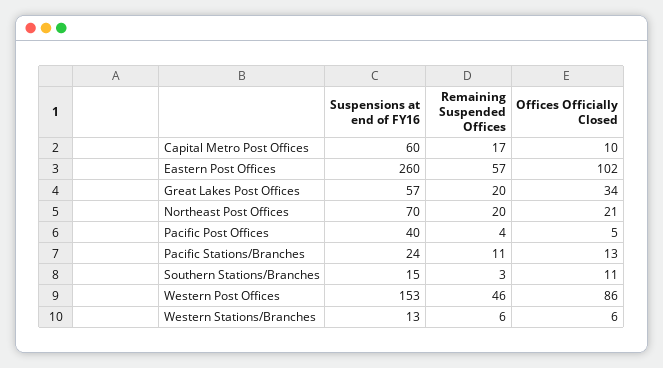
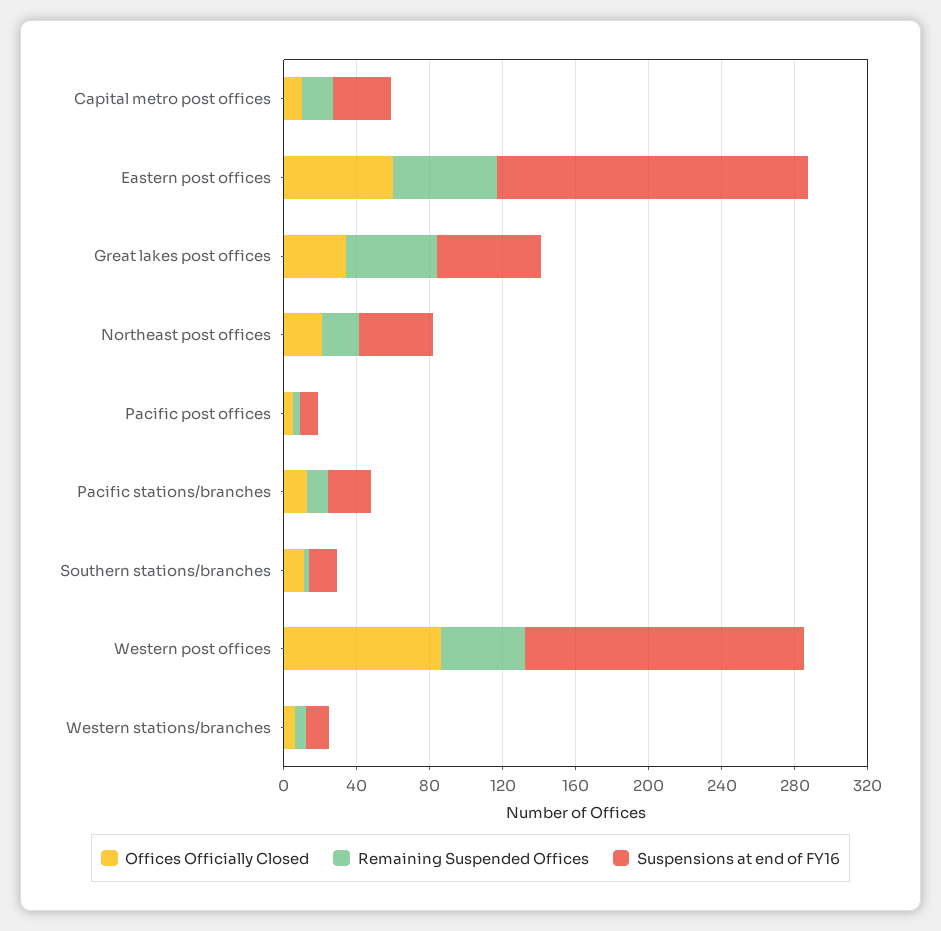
  {
    "Suspensions at end of FY16": {
-     "Capital Metro Post Offices": 60,
+     "Capital Metro Post Offices": 30,
-     "Eastern Post Offices": 260,
+     "Eastern Post Offices": 170,
      "Great Lakes Post Offices": 57,
-     "Northeast Post Offices": 70,
+     "Northeast Post Offices": 40,
-     "Pacific Post Offices": 40,
+     "Pacific Post Offices": 10,
      "Pacific Stations/Branches": 24,
      "Southern Stations/Branches": 15,
      "Western Post Offices": 153,
      "Western Stations/Branches": 13
    },
    "Remaining Suspended Offices": {
      "Capital Metro Post Offices": 17,
      "Eastern Post Offices": 57,
-     "Great Lakes Post Offices": 20,
+     "Great Lakes Post Offices": 50,
      "Northeast Post Offices": 20,
      "Pacific Post Offices": 4,
      "Pacific Stations/Branches": 11,
      "Southern Stations/Branches": 3,
      "Western Post Offices": 46,
      "Western Stations/Branches": 6
    },
    "Offices Officially Closed": {
      "Capital Metro Post Offices": 10,
-     "Eastern Post Offices": 102,
+     "Eastern Post Offices": 60,
      "Great Lakes Post Offices": 34,
      "Northeast Post Offices": 21,
      "Pacific Post Offices": 5,
      "Pacific Stations/Branches": 13,
      "Southern Stations/Branches": 11,
      "Western Post Offices": 86,
      "Western Stations/Branches": 6
    }
  }

